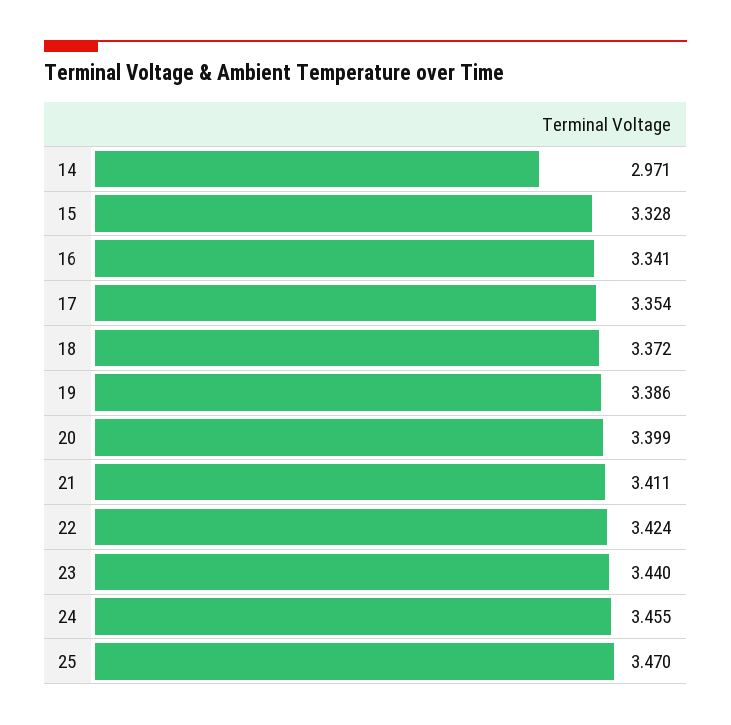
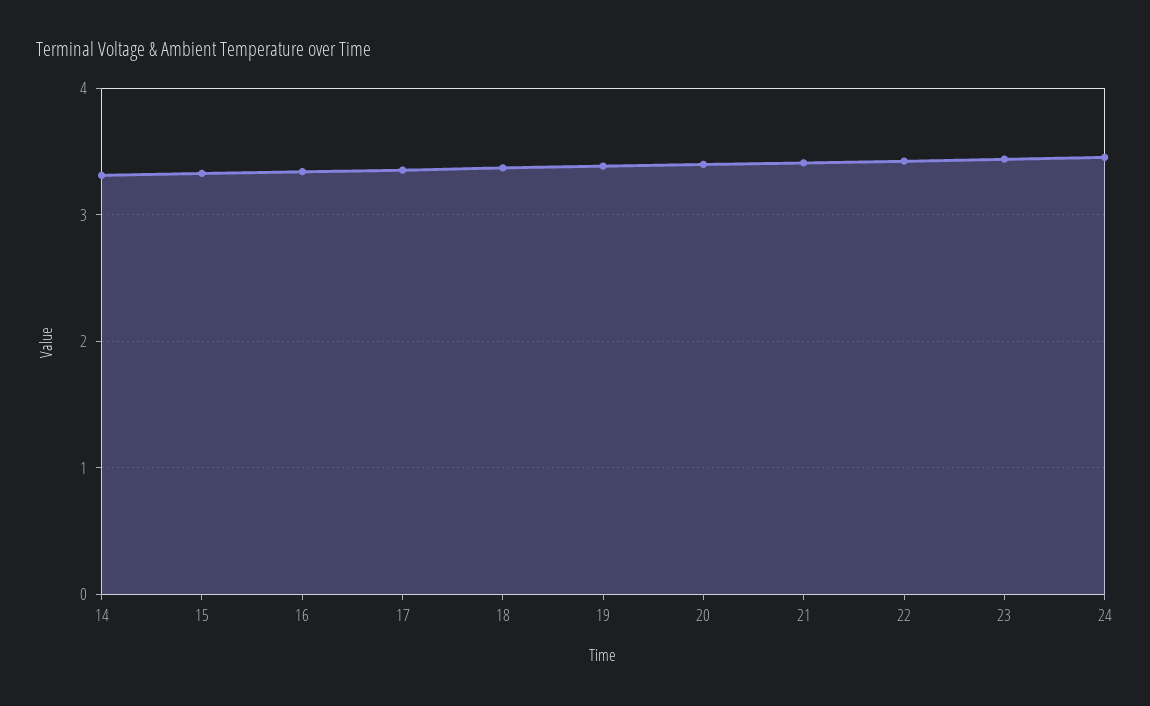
  {
-   "14": 2.971,
+   "14": 3.3,
    "15": 3.328,
    "16": 3.341,
    "17": 3.354,
    "18": 3.372,
    "19": 3.386,
    "20": 3.399,
    "21": 3.411,
    "22": 3.424,
    "23": 3.44,
-   "24": 3.455,
+   "24": 3.455
-   "25": 3.47
  }

